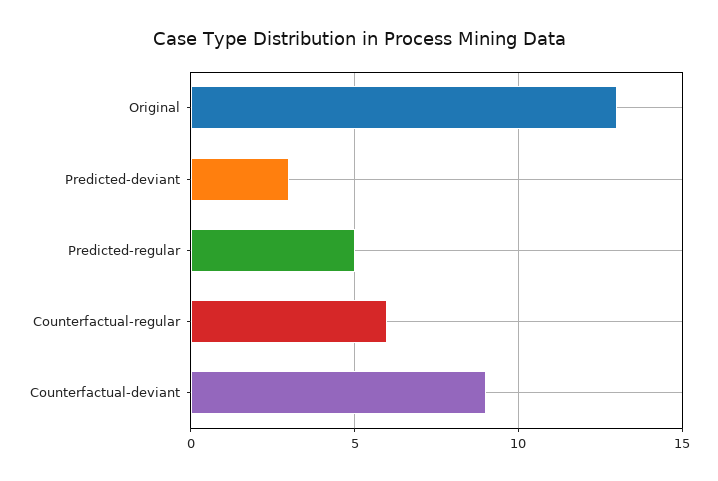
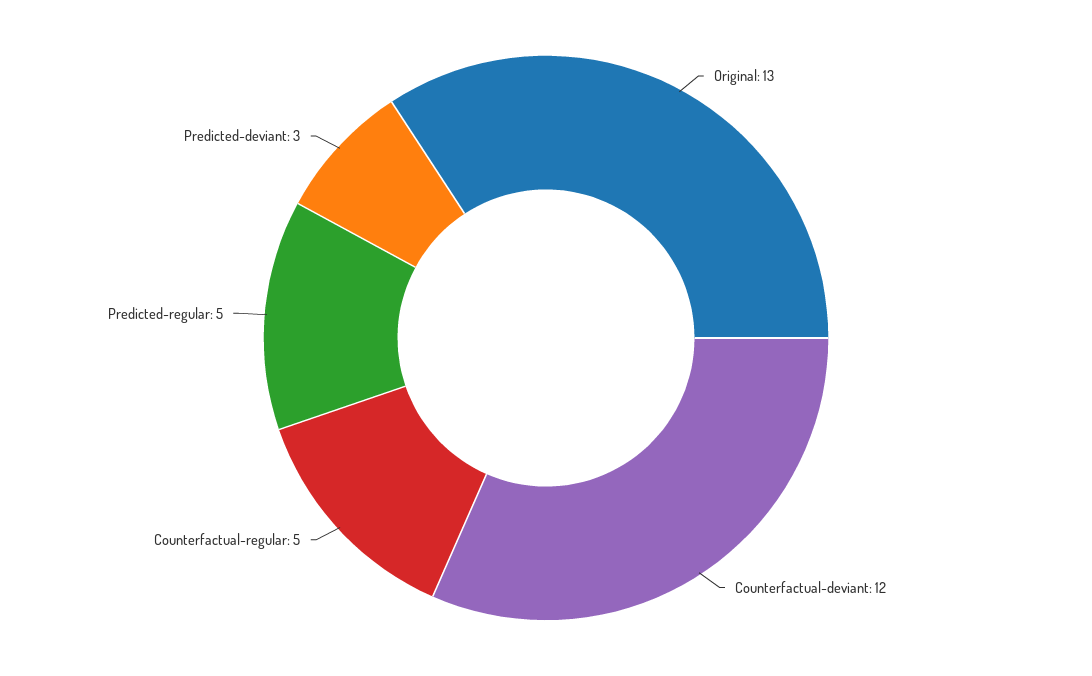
  {
    "Original": 13,
    "Predicted-deviant": 3,
    "Predicted-regular": 5,
-   "Counterfactual-regular": 6,
+   "Counterfactual-regular": 5,
-   "Counterfactual-deviant": 9
+   "Counterfactual-deviant": 12
  }

